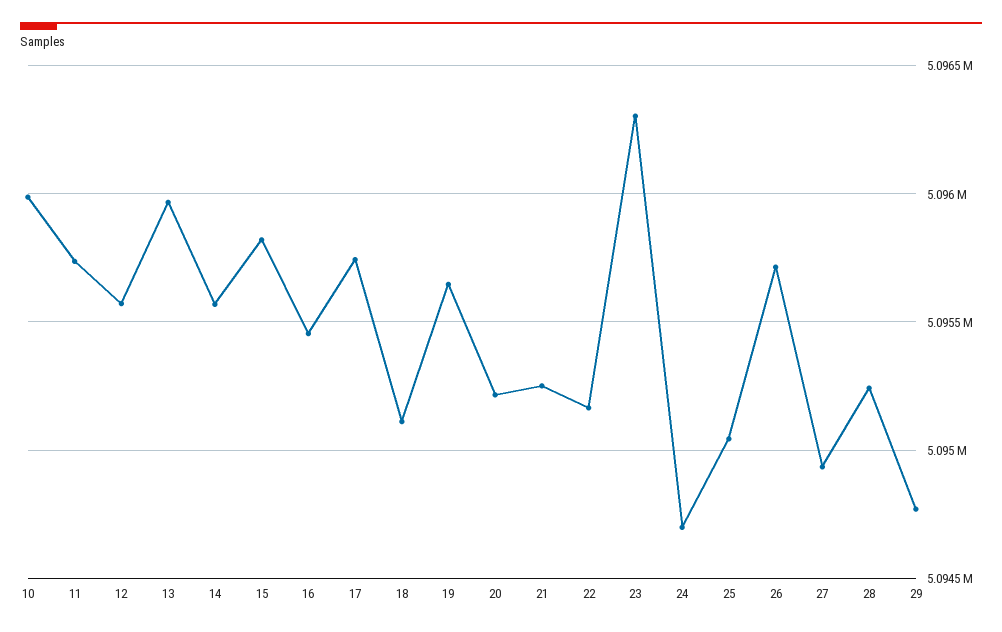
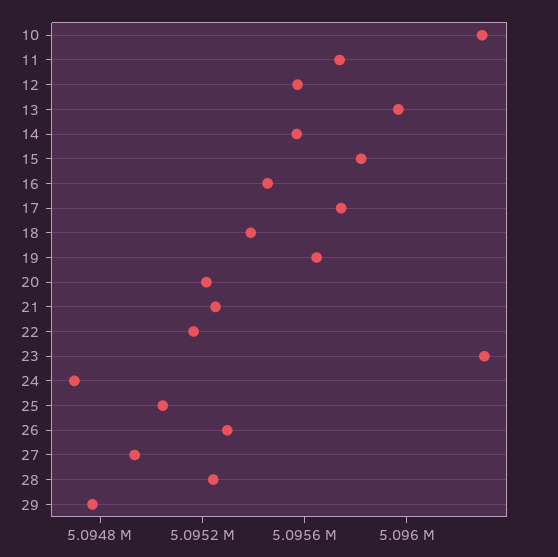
  {
-   "10": 5096000,
+   "10": 5096300,
    "11": 5095750,
    "12": 5095550,
    "13": 5095950,
    "14": 5095550,
    "15": 5095800,
    "16": 5095450,
    "17": 5095750,
-   "18": 5095100,
+   "18": 5095400,
    "19": 5095650,
    "20": 5095200,
    "21": 5095250,
    "22": 5095150,
    "23": 5096300,
    "24": 5094700,
    "25": 5095050,
-   "26": 5095700,
+   "26": 5095300,
    "27": 5094950,
    "28": 5095250,
    "29": 5094750
  }

